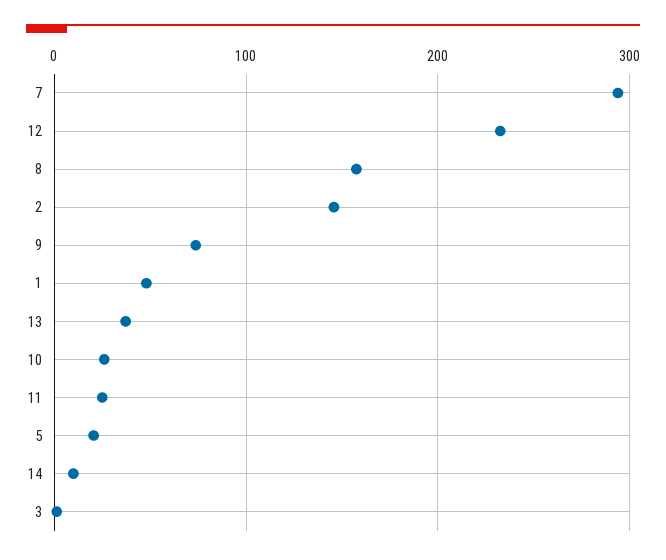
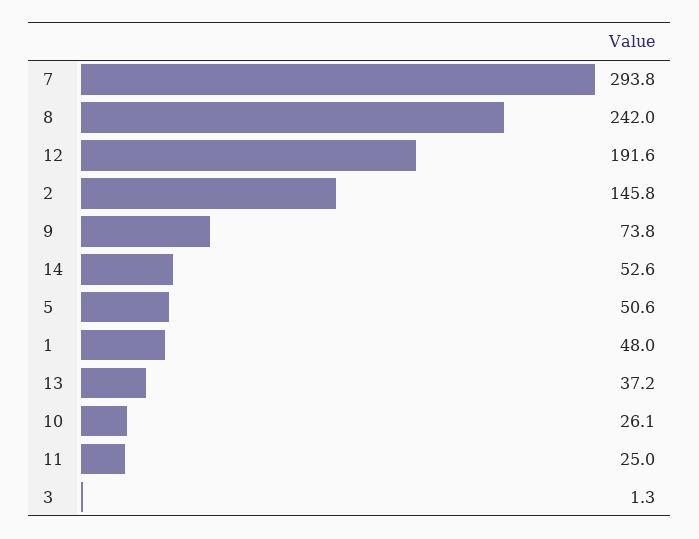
  {
    "7": 293.8,
-   "12": 230,
+   "12": 191.6,
-   "8": 160,
+   "8": 242,
    "2": 145.8,
    "9": 73.8,
    "1": 48,
    "13": 37.2,
    "10": 26.1,
    "11": 25,
-   "5": 20,
+   "5": 50.6,
-   "14": 10,
+   "14": 52.6,
    "3": 1.3
  }

